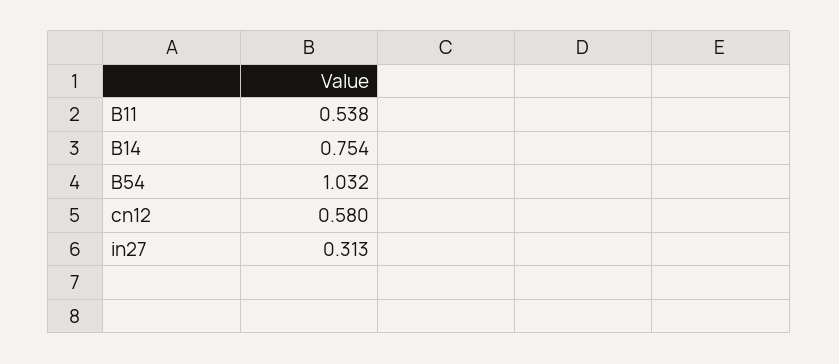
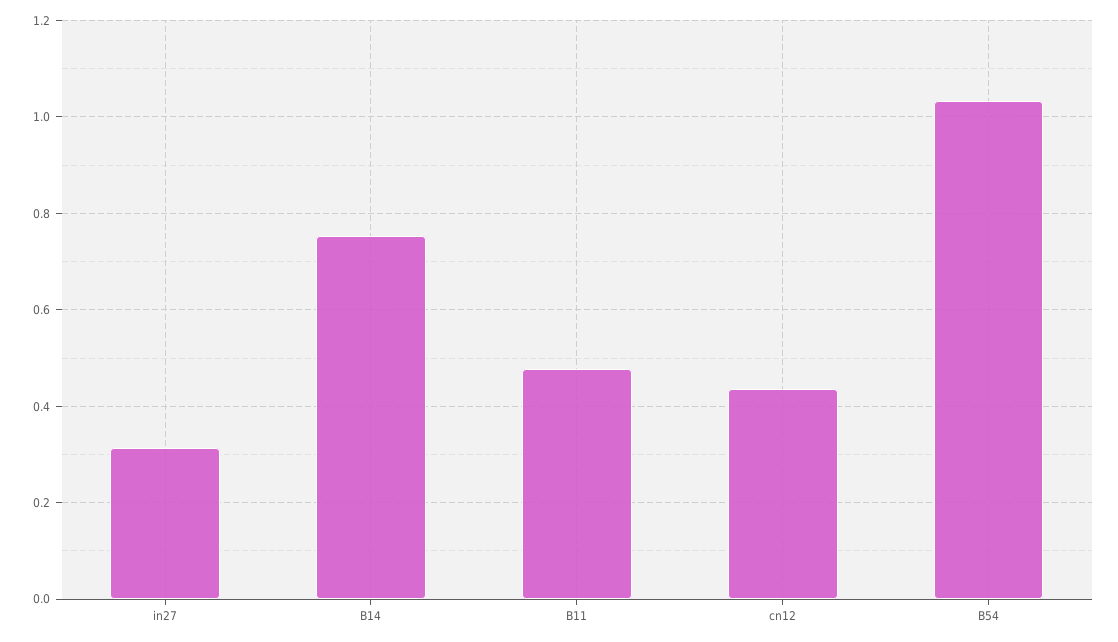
  {
-   "B11": 0.538,
+   "B11": 0.48,
    "B14": 0.754,
    "B54": 1.032,
-   "cn12": 0.58,
+   "cn12": 0.44,
    "in27": 0.313
  }

